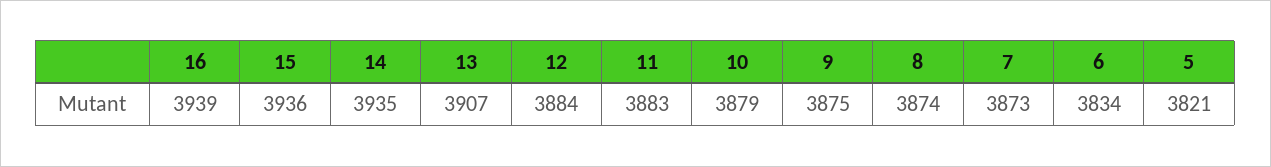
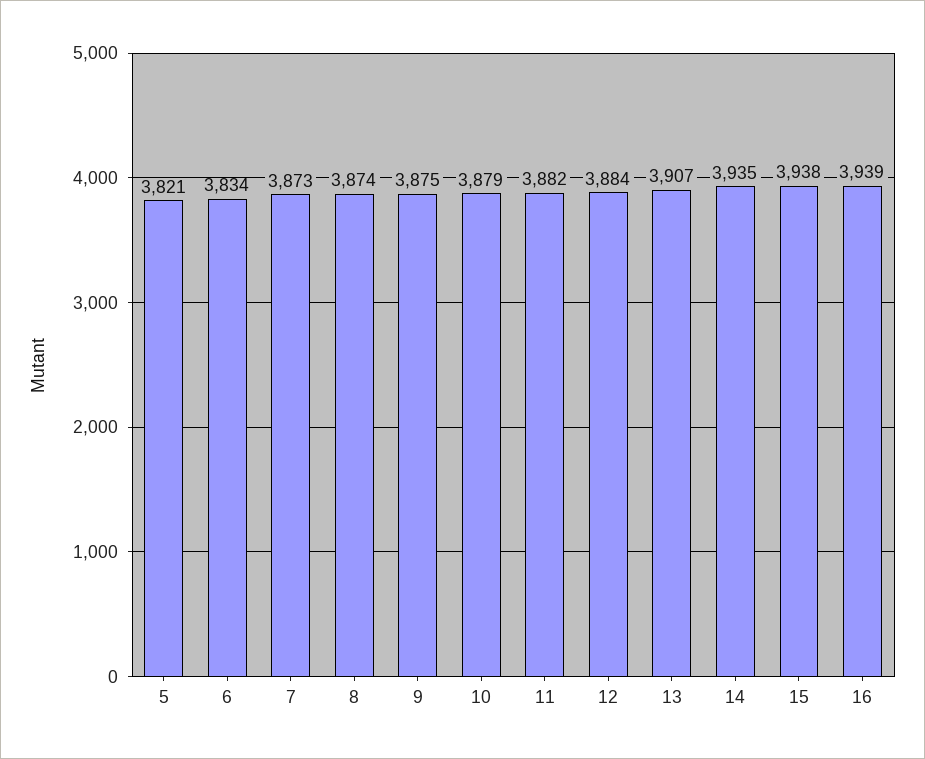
  {
    "16": 3939,
-   "15": 3936,
+   "15": 3938,
    "14": 3935,
    "13": 3907,
    "12": 3884,
-   "11": 3883,
+   "11": 3882,
    "10": 3879,
    "9": 3875,
    "8": 3874,
    "7": 3873,
    "6": 3834,
    "5": 3821
  }

